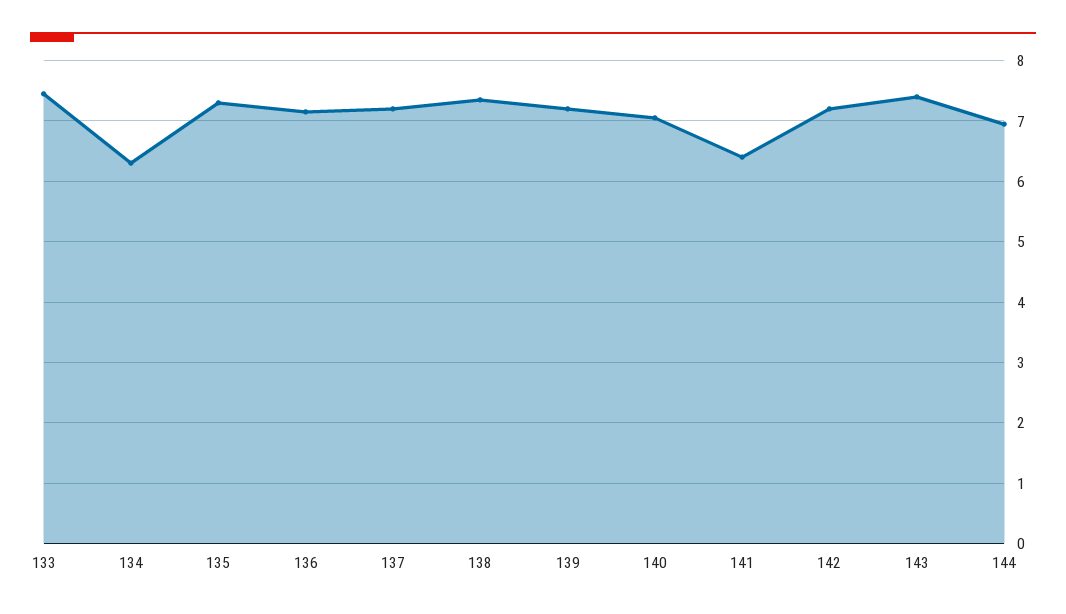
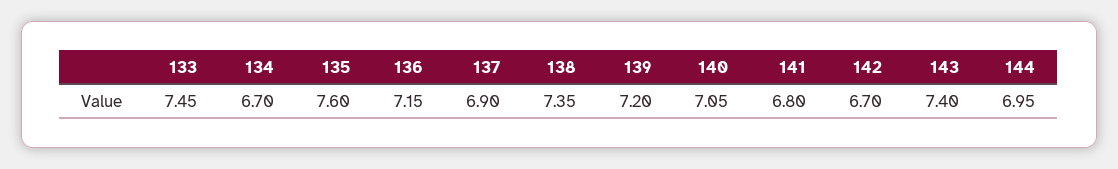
  {
    "133": 7.45,
-   "134": 6.3,
+   "134": 6.7,
-   "135": 7.3,
+   "135": 7.6,
    "136": 7.15,
-   "137": 7.2,
+   "137": 6.9,
    "138": 7.35,
    "139": 7.2,
    "140": 7.05,
-   "141": 6.4,
+   "141": 6.8,
-   "142": 7.2,
+   "142": 6.7,
    "143": 7.4,
    "144": 6.95
  }

